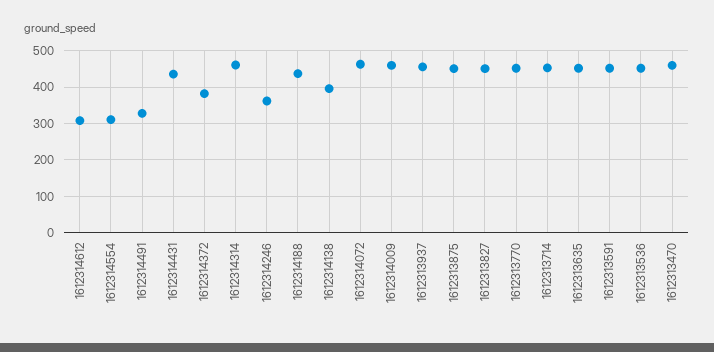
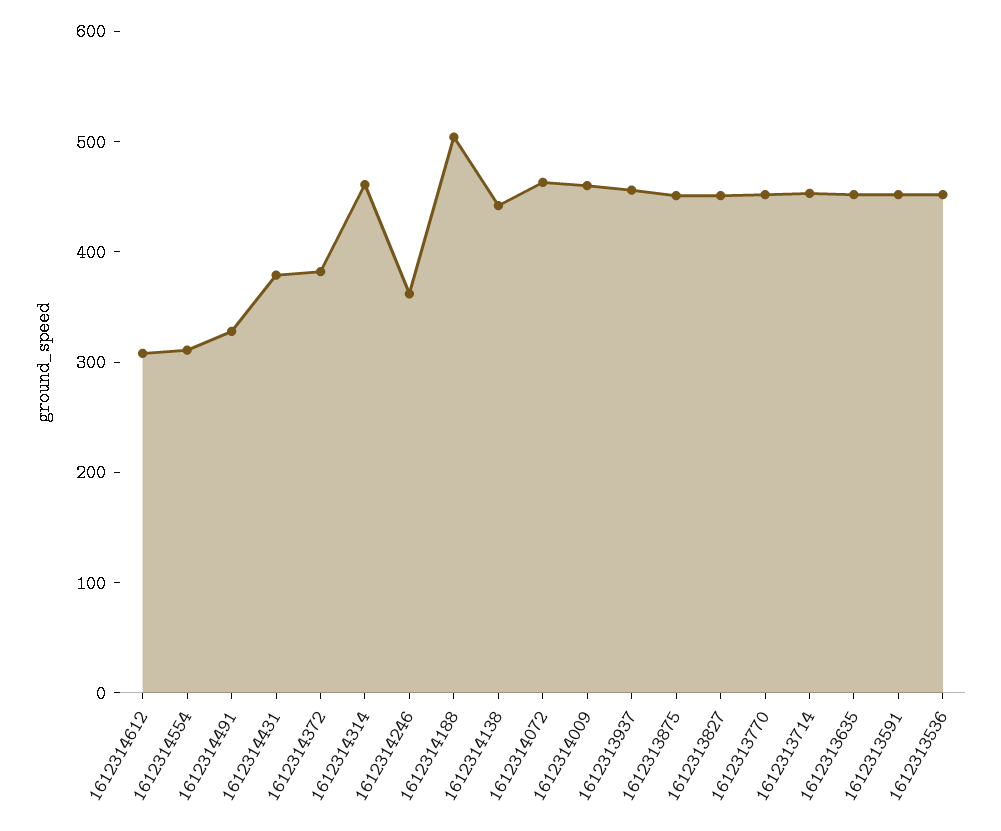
  {
    "1612314612": 300,
    "1612314554": 320,
    "1612314491": 320,
-   "1612314431": 440,
+   "1612314431": 380,
    "1612314372": 380,
    "1612314314": 460,
    "1612314246": 360,
-   "1612314188": 440,
+   "1612314188": 500,
-   "1612314138": 400,
+   "1612314138": 440,
    "1612314072": 460,
    "1612314009": 460,
    "1612313937": 460,
    "1612313875": 460,
    "1612313827": 460,
    "1612313770": 460,
    "1612313714": 460,
    "1612313635": 460,
    "1612313591": 460,
-   "1612313536": 460,
+   "1612313536": 460
-   "1612313470": 460
  }

